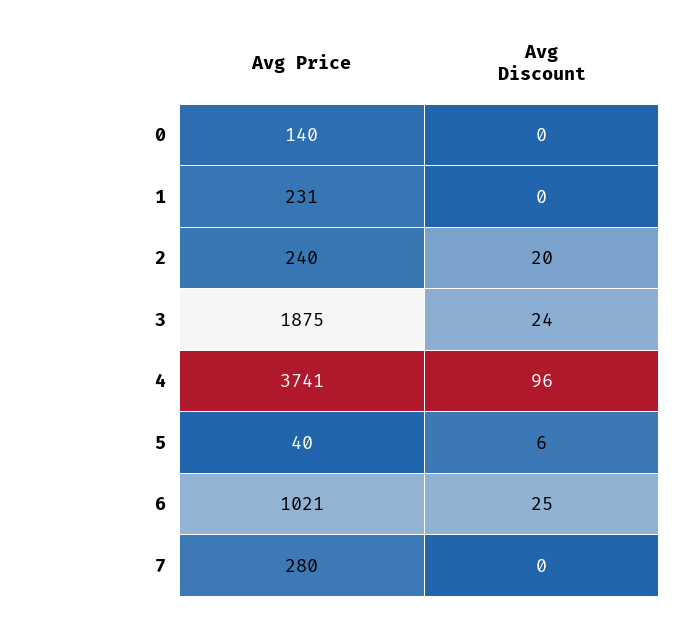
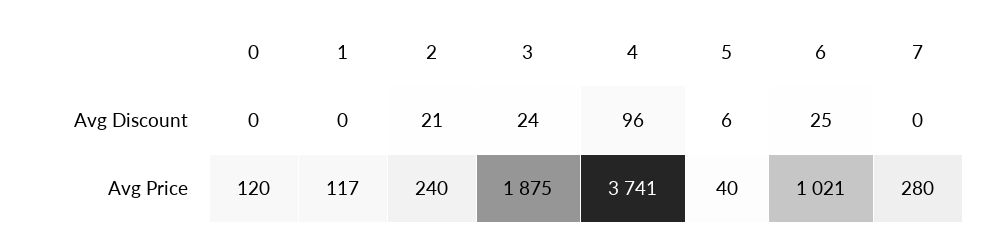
  {
    "Avg Price": {
-     "0": 140,
+     "0": 120,
-     "1": 231,
+     "1": 117,
      "2": 240,
      "3": 1875,
      "4": 3741,
      "5": 40,
      "6": 1021,
      "7": 280
    },
    "Avg Discount": {
      "0": 0,
      "1": 0,
-     "2": 20,
+     "2": 21,
      "3": 24,
      "4": 96,
      "5": 6,
      "6": 25,
      "7": 0
    }
  }

